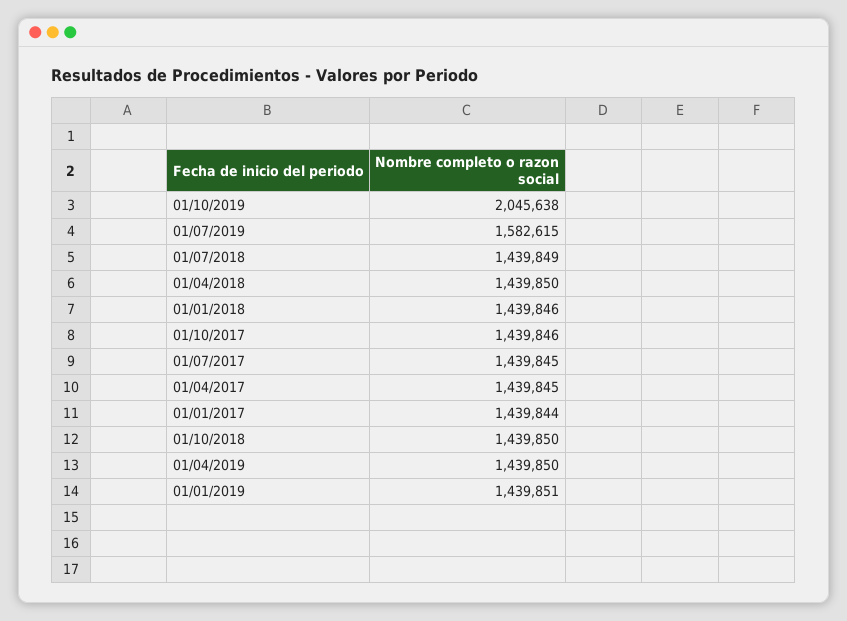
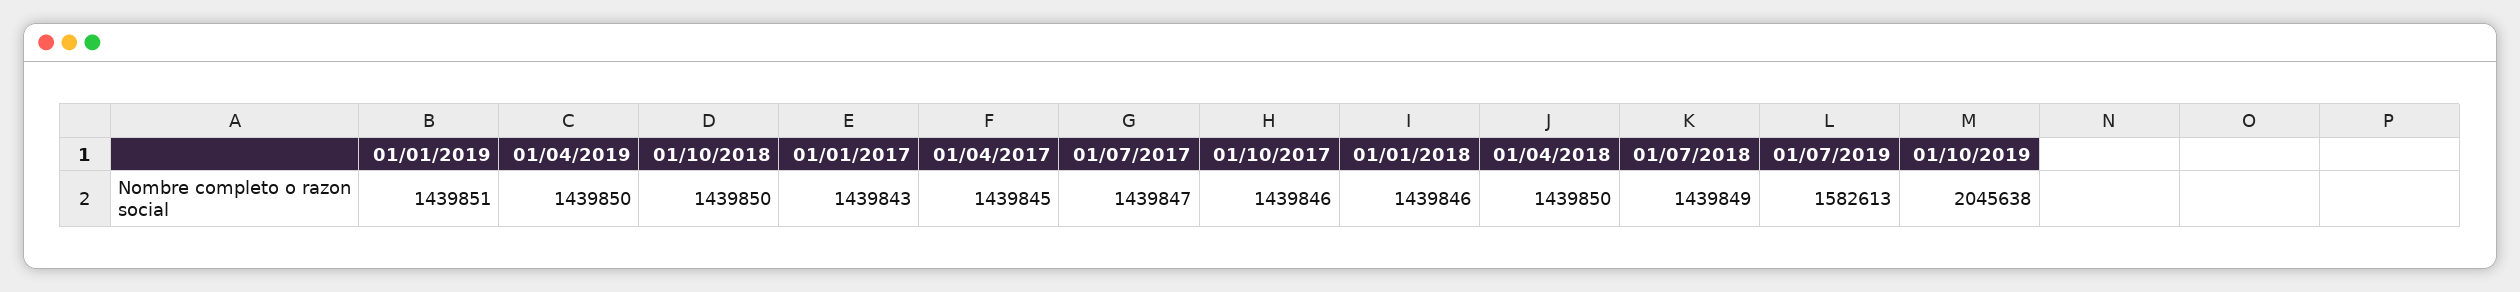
  {
    "01/10/2019": 2045638,
-   "01/07/2019": 1582615,
+   "01/07/2019": 1582613,
    "01/07/2018": 1439849,
    "01/04/2018": 1439850,
    "01/01/2018": 1439846,
    "01/10/2017": 1439846,
-   "01/07/2017": 1439845,
+   "01/07/2017": 1439847,
    "01/04/2017": 1439845,
-   "01/01/2017": 1439844,
+   "01/01/2017": 1439843,
    "01/10/2018": 1439850,
    "01/04/2019": 1439850,
    "01/01/2019": 1439851
  }

